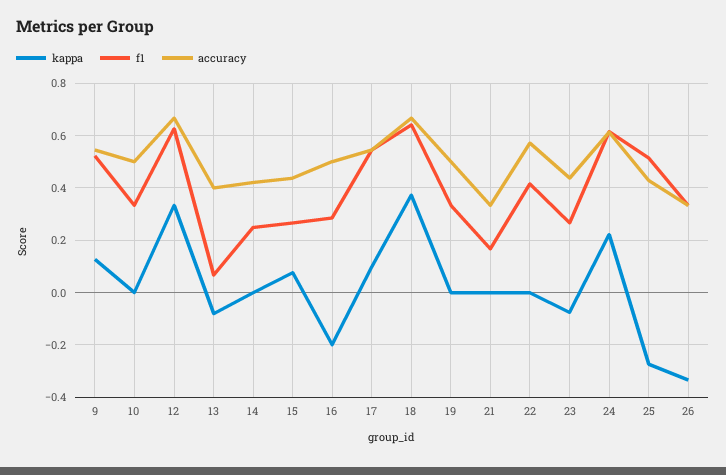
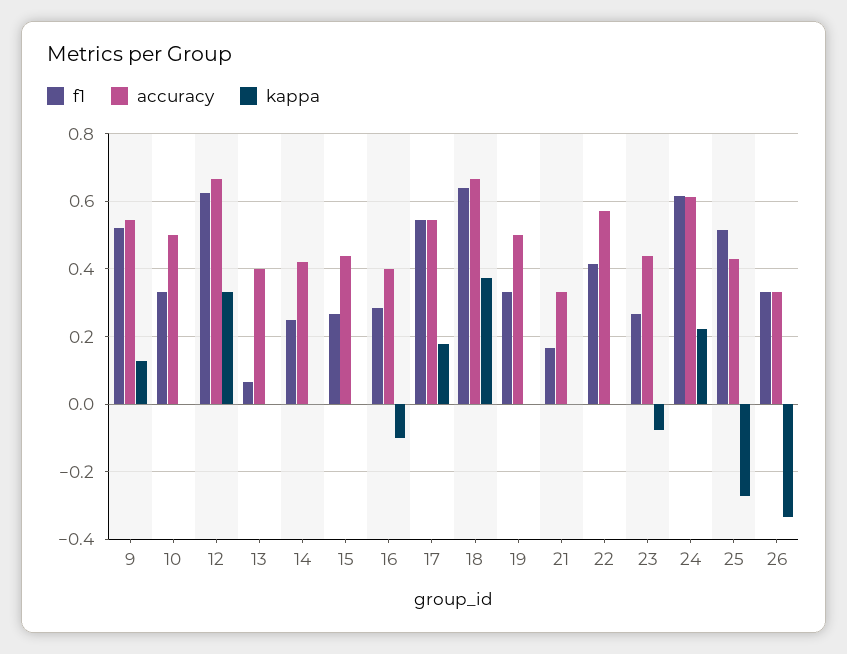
  {
    "kappa": {
      "9": 0.12,
      "10": 0,
      "12": 0.34,
-     "13": -0.075,
+     "13": 0,
      "14": 0,
-     "15": 0.075,
+     "15": 0,
-     "16": -0.2,
+     "16": -0.1,
-     "17": 0.1,
+     "17": 0.18,
      "18": 0.38,
      "19": 0,
      "21": 0,
      "22": 0,
      "23": -0.08,
      "24": 0.22,
      "25": -0.28,
      "26": -0.34
    },
    "f1": {
      "9": 0.52,
      "10": 0.34,
      "12": 0.62,
      "13": 0.06,
      "14": 0.24,
      "15": 0.26,
      "16": 0.28,
      "17": 0.54,
      "18": 0.64,
      "19": 0.34,
      "21": 0.16,
      "22": 0.42,
      "23": 0.26,
      "24": 0.62,
      "25": 0.52,
      "26": 0.34
    },
    "accuracy": {
      "9": 0.54,
      "10": 0.5,
      "12": 0.66,
      "13": 0.4,
      "14": 0.42,
      "15": 0.44,
-     "16": 0.5,
+     "16": 0.4,
      "17": 0.54,
      "18": 0.66,
      "19": 0.5,
      "21": 0.34,
      "22": 0.58,
      "23": 0.44,
      "24": 0.62,
      "25": 0.42,
      "26": 0.34
    }
  }

